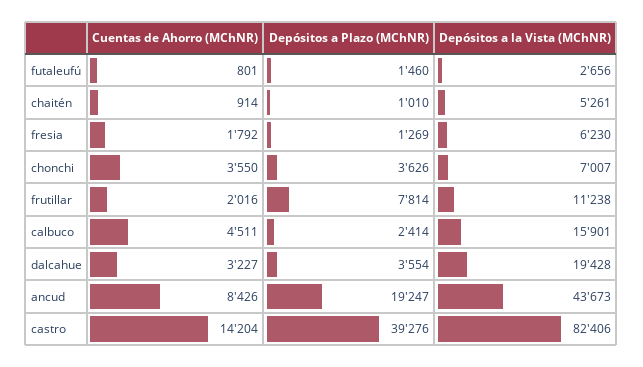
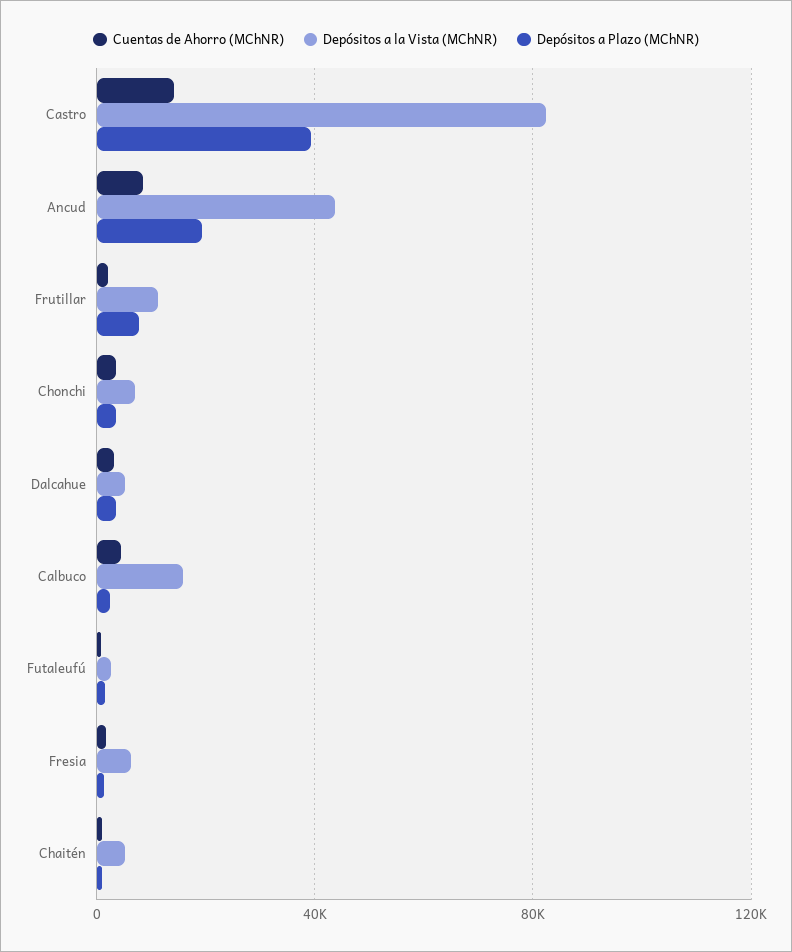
  {
    "Cuentas de Ahorro (MChNR)": {
      "futaleufú": 801,
      "chaitén": 914,
      "fresia": 1792,
      "chonchi": 3550,
      "frutillar": 2016,
      "calbuco": 4511,
      "dalcahue": 3227,
      "ancud": 8426,
      "castro": 14204
    },
    "Depósitos a Plazo (MChNR)": {
      "futaleufú": 1460,
      "chaitén": 1010,
      "fresia": 1269,
      "chonchi": 3626,
      "frutillar": 7814,
      "calbuco": 2414,
      "dalcahue": 3554,
      "ancud": 19247,
      "castro": 39276
    },
    "Depósitos a la Vista (MChNR)": {
      "futaleufú": 2656,
      "chaitén": 5261,
      "fresia": 6230,
      "chonchi": 7007,
      "frutillar": 11238,
      "calbuco": 15901,
-     "dalcahue": 19428,
+     "dalcahue": 5000,
      "ancud": 43673,
      "castro": 82406
    }
  }

